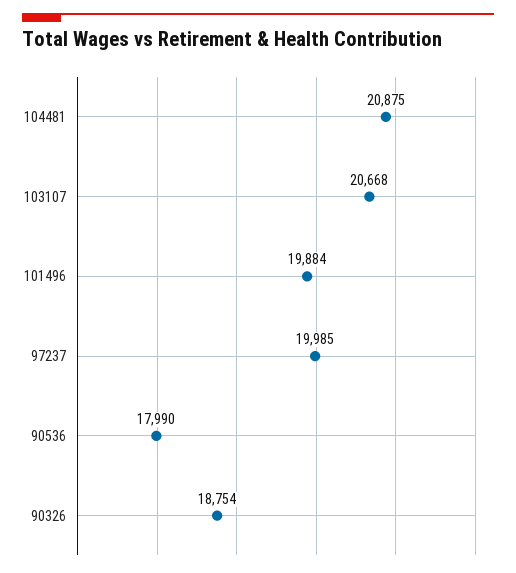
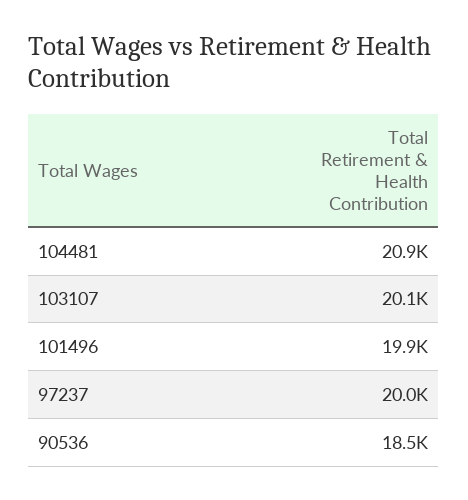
  {
    "104481": 20875,
-   "103107": 20668,
+   "103107": 20100,
    "101496": 19884,
    "97237": 19985,
-   "90536": 17990,
+   "90536": 18500
-   "90326": 18754
  }

